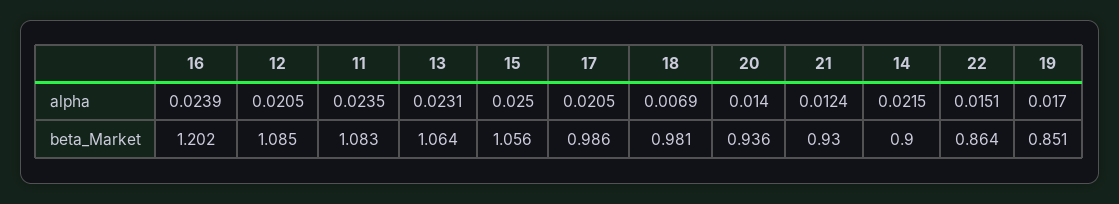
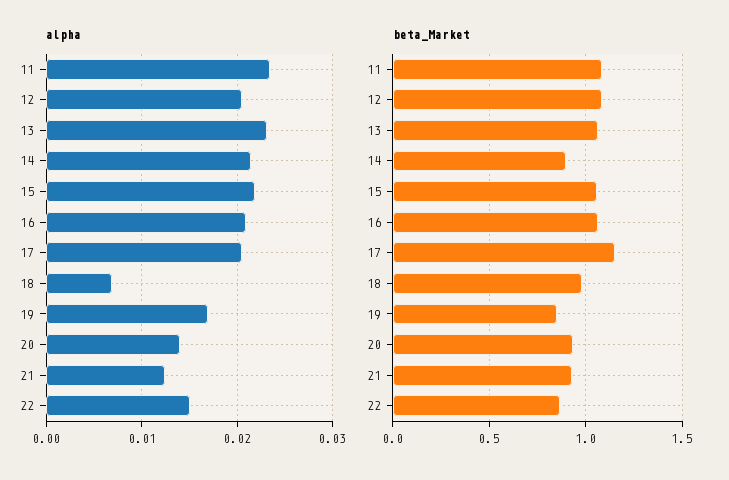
  {
    "alpha": {
-     "16": 0.0239,
+     "16": 0.021,
      "12": 0.0205,
      "11": 0.0235,
      "13": 0.0231,
-     "15": 0.025,
+     "15": 0.022,
      "17": 0.0205,
      "18": 0.0069,
      "20": 0.014,
      "21": 0.0124,
      "14": 0.0215,
      "22": 0.0151,
      "19": 0.017
    },
    "beta_Market": {
-     "16": 1.202,
+     "16": 1.05,
      "12": 1.085,
      "11": 1.083,
      "13": 1.064,
      "15": 1.056,
-     "17": 0.986,
+     "17": 1.15,
      "18": 0.981,
      "20": 0.936,
      "21": 0.93,
      "14": 0.9,
      "22": 0.864,
      "19": 0.851
    }
  }

